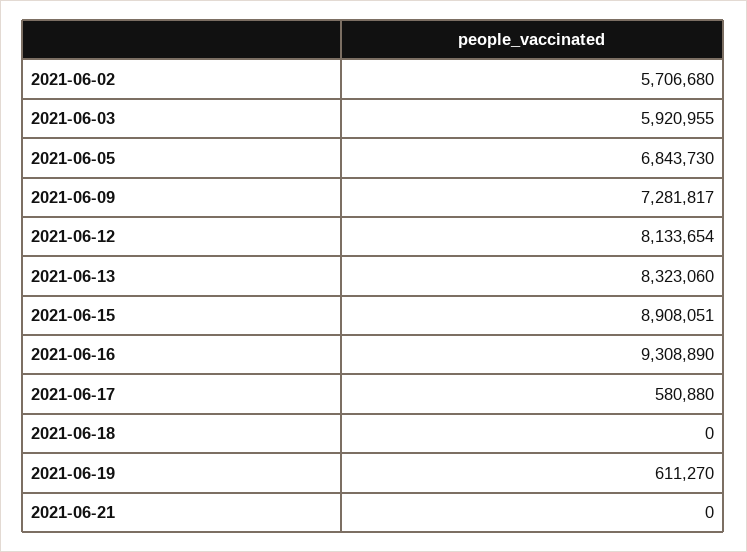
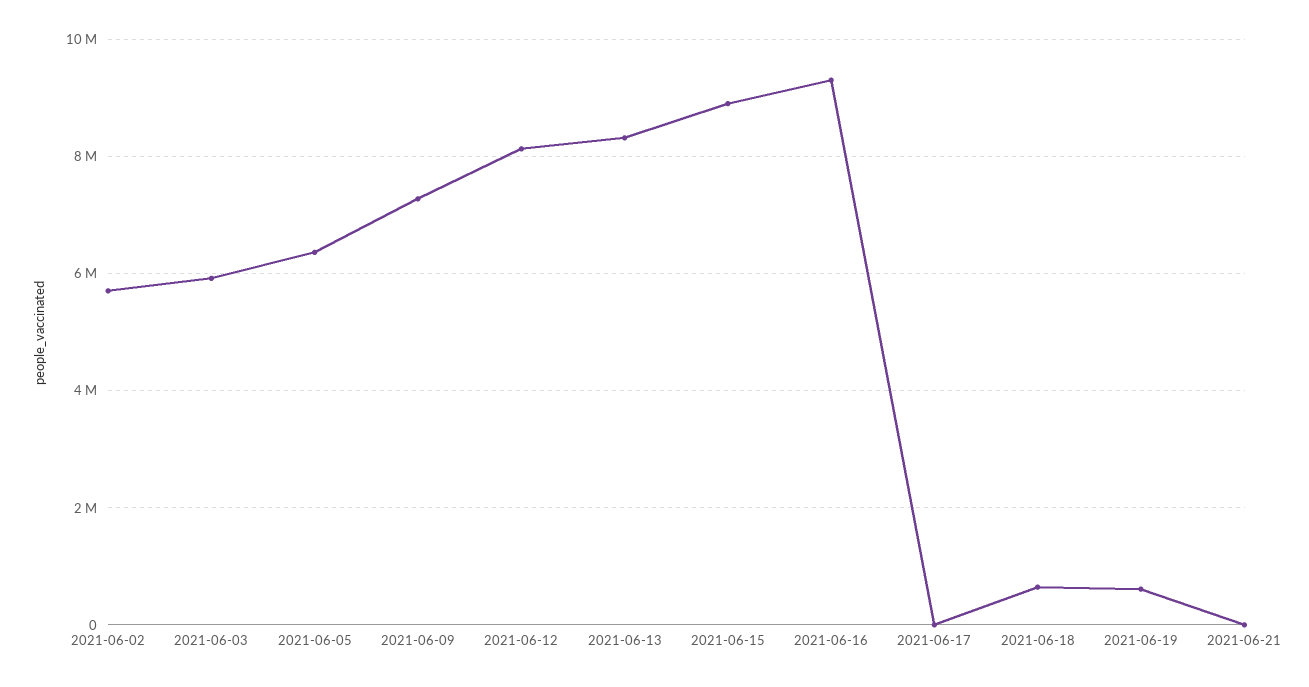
  {
    "2021-06-02": 5706680,
    "2021-06-03": 5920955,
-   "2021-06-05": 6843730,
+   "2021-06-05": 6400000,
    "2021-06-09": 7281817,
    "2021-06-12": 8133654,
    "2021-06-13": 8323060,
    "2021-06-15": 8908051,
    "2021-06-16": 9308890,
-   "2021-06-17": 580880,
+   "2021-06-17": 0,
-   "2021-06-18": 0,
+   "2021-06-18": 600000,
    "2021-06-19": 611270,
    "2021-06-21": 0
  }

